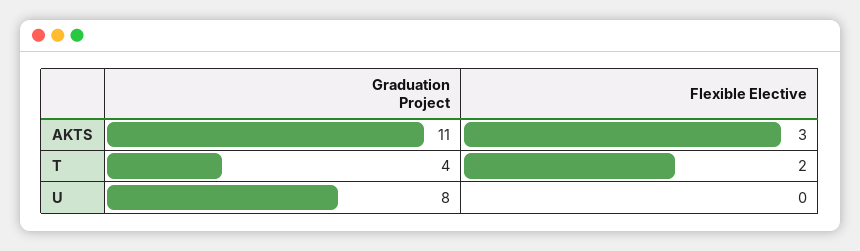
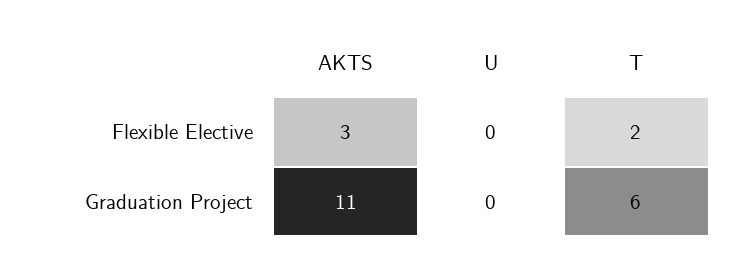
  {
    "Graduation Project": {
      "AKTS": 11,
-     "T": 4,
+     "T": 6,
-     "U": 8
+     "U": 0
    },
    "Flexible Elective": {
      "AKTS": 3,
      "T": 2,
      "U": 0
    }
  }

